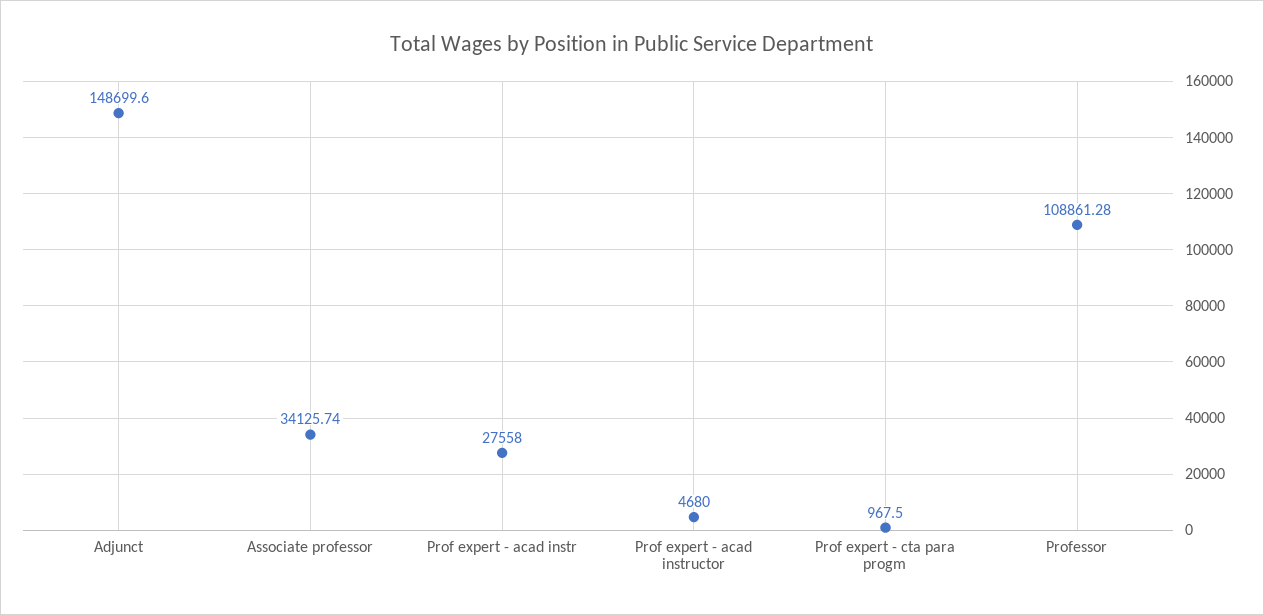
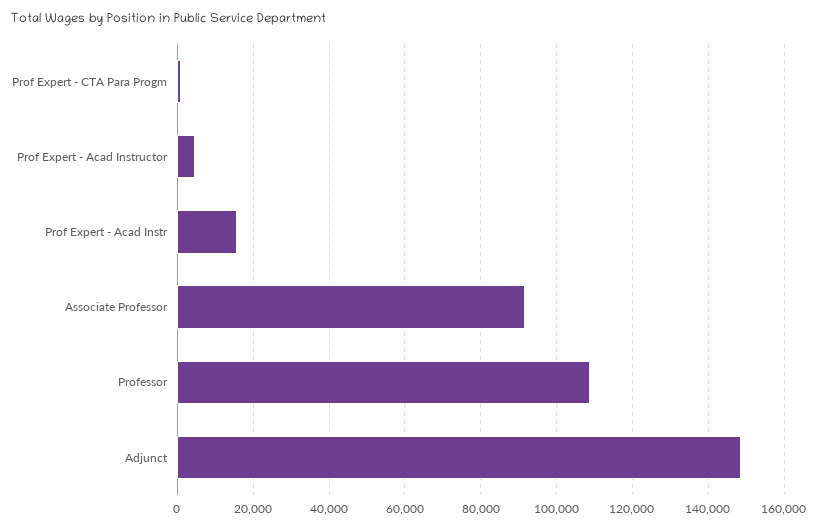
  {
    "Adjunct": 148699.6,
-   "Associate professor": 34125.74,
+   "Associate professor": 92000,
-   "Prof expert - acad instr": 27558,
+   "Prof expert - acad instr": 16000,
    "Prof expert - acad instructor": 4680,
    "Prof expert - cta para progm": 967.5,
    "Professor": 108861.28
  }

